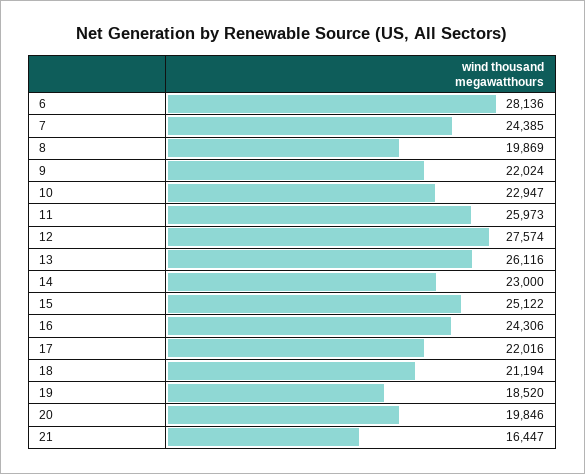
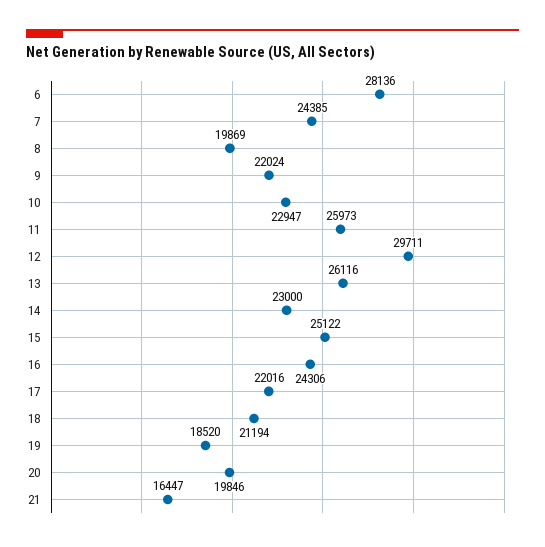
  {
    "6": 28136,
    "7": 24385,
    "8": 19869,
    "9": 22024,
    "10": 22947,
    "11": 25973,
-   "12": 27574,
+   "12": 29711,
    "13": 26116,
    "14": 23000,
    "15": 25122,
    "16": 24306,
    "17": 22016,
    "18": 21194,
    "19": 18520,
    "20": 19846,
    "21": 16447
  }

